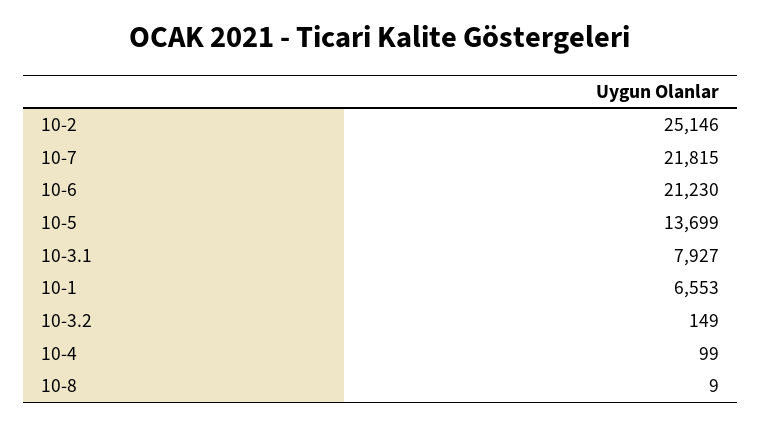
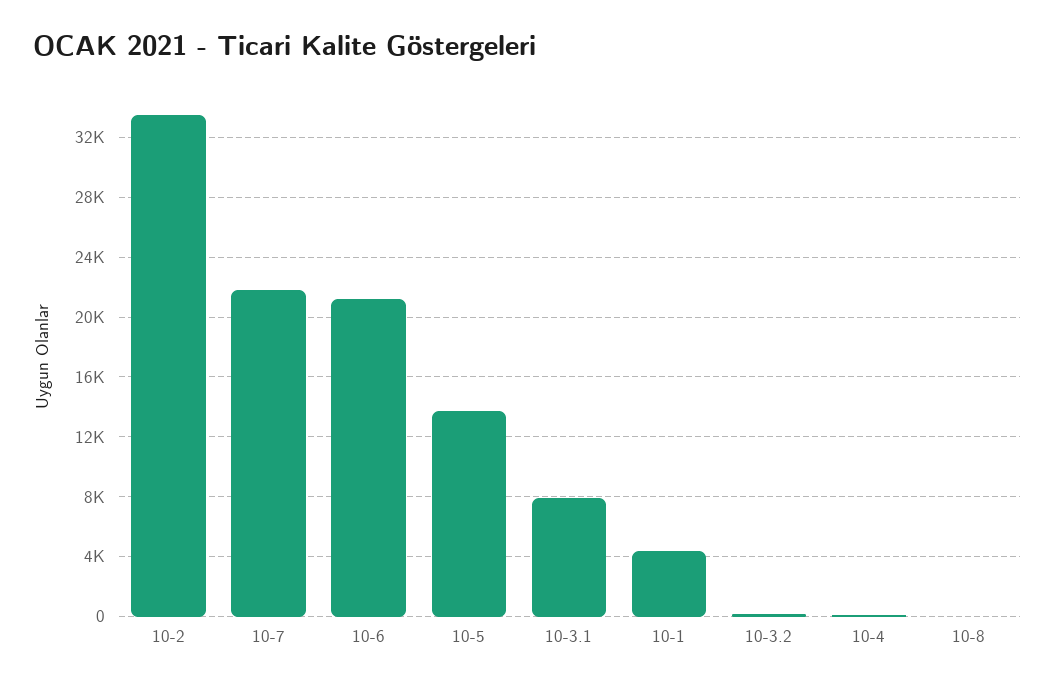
  {
-   "10-2": 25146,
+   "10-2": 33500,
    "10-7": 21815,
    "10-6": 21230,
    "10-5": 13699,
    "10-3.1": 7927,
-   "10-1": 6553,
+   "10-1": 4500,
    "10-3.2": 149,
    "10-4": 99,
    "10-8": 9
  }

